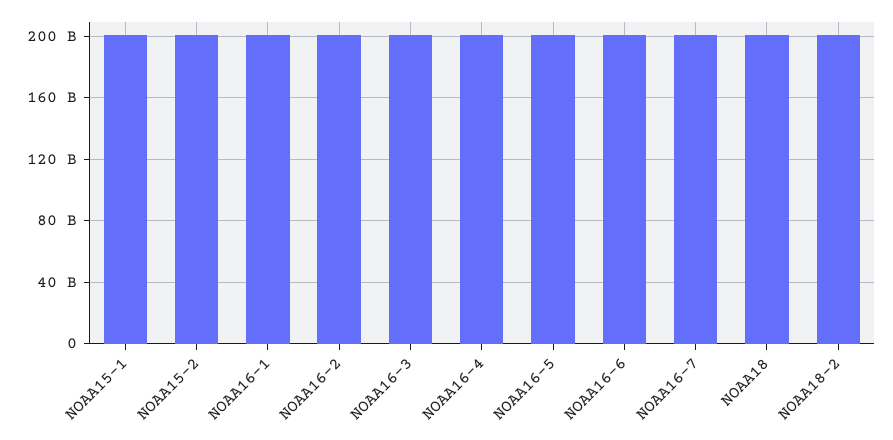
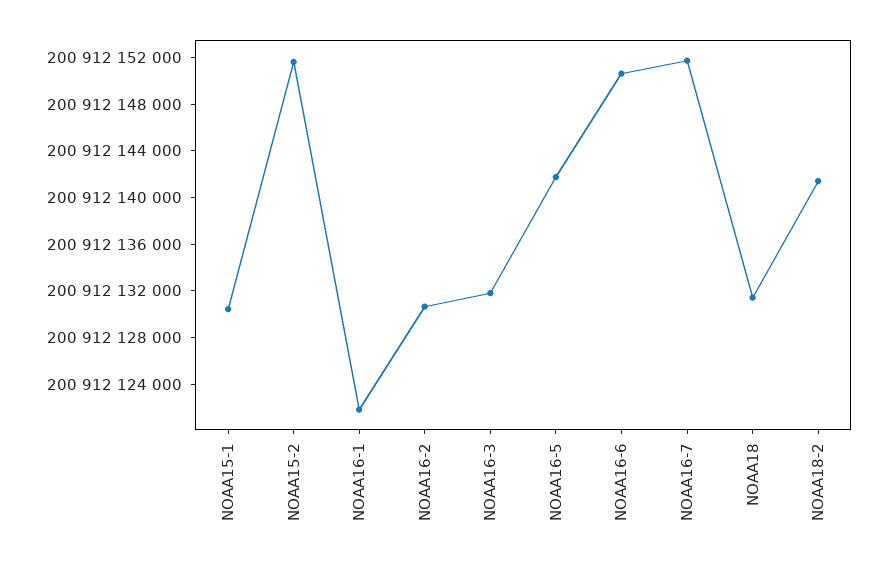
  {
    "NOAA15-1": 200912130000,
    "NOAA15-2": 200912152000,
    "NOAA16-1": 200912122000,
    "NOAA16-2": 200912131000,
    "NOAA16-3": 200912132000,
-   "NOAA16-4": 200000000000,
    "NOAA16-5": 200912142000,
    "NOAA16-6": 200912151000,
    "NOAA16-7": 200912152000,
    "NOAA18": 200912131000,
    "NOAA18-2": 200912141000
  }

